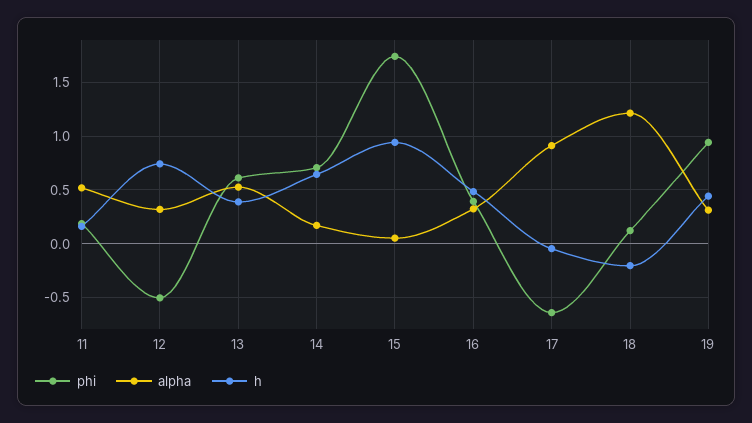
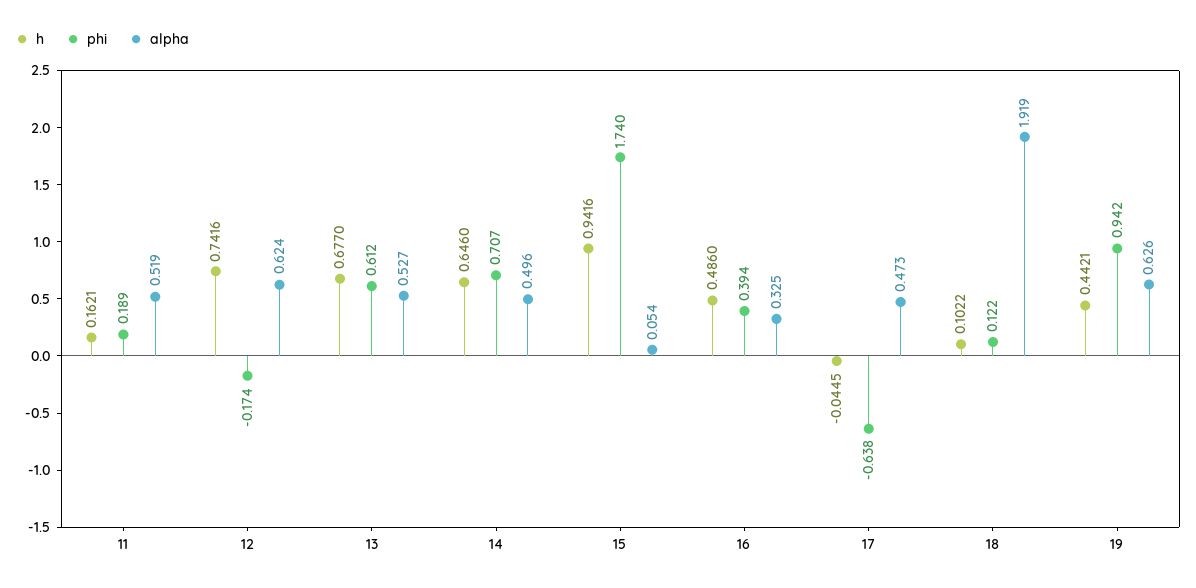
  {
    "phi": {
      "11": 0.189,
-     "12": -0.5,
+     "12": -0.174,
      "13": 0.612,
      "14": 0.707,
      "15": 1.74,
      "16": 0.394,
      "17": -0.638,
      "18": 0.122,
      "19": 0.942
    },
    "alpha": {
      "11": 0.519,
-     "12": 0.3,
+     "12": 0.624,
      "13": 0.527,
-     "14": 0.2,
+     "14": 0.496,
      "15": 0.054,
      "16": 0.325,
-     "17": 0.9,
+     "17": 0.473,
-     "18": 1.2,
+     "18": 1.919,
-     "19": 0.3
+     "19": 0.626
    },
    "h": {
      "11": 0.1621,
      "12": 0.7416,
-     "13": 0.4,
+     "13": 0.677,
      "14": 0.646,
      "15": 0.9416,
      "16": 0.486,
      "17": -0.0445,
-     "18": -0.2,
+     "18": 0.1022,
      "19": 0.4421
    }
  }

